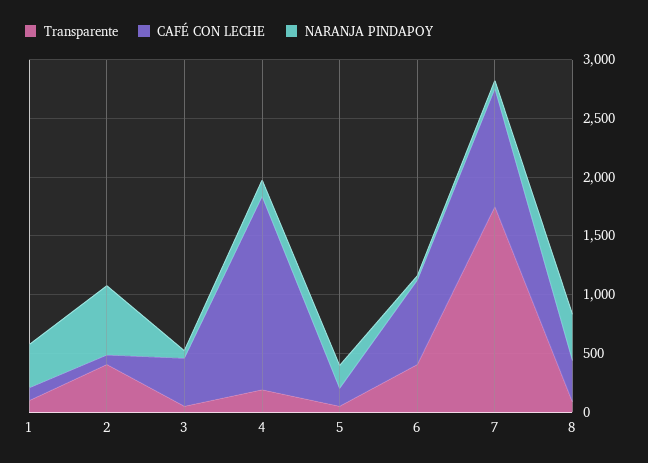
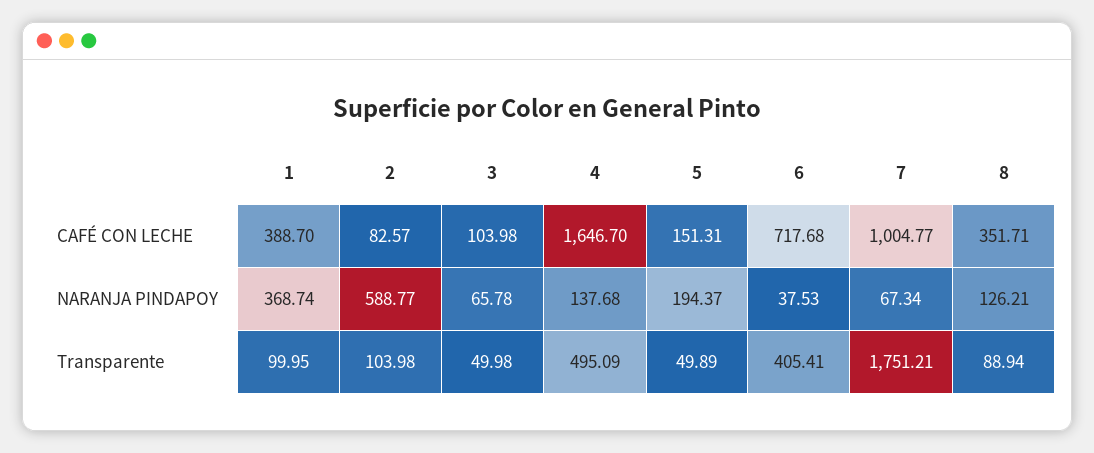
  {
    "Transparente": {
      "1": 99.95,
-     "2": 400,
+     "2": 103.98,
      "3": 49.98,
-     "4": 200,
+     "4": 495.09,
      "5": 49.89,
      "6": 405.41,
      "7": 1751.21,
      "8": 88.94
    },
    "CAFÉ CON LECHE": {
-     "1": 100,
+     "1": 388.7,
      "2": 82.57,
-     "3": 400,
+     "3": 103.98,
      "4": 1646.7,
      "5": 151.31,
      "6": 717.68,
      "7": 1004.77,
      "8": 351.71
    },
    "NARANJA PINDAPOY": {
      "1": 368.74,
      "2": 588.77,
      "3": 65.78,
      "4": 137.68,
      "5": 194.37,
      "6": 37.53,
      "7": 67.34,
-     "8": 400
+     "8": 126.21
    }
  }

